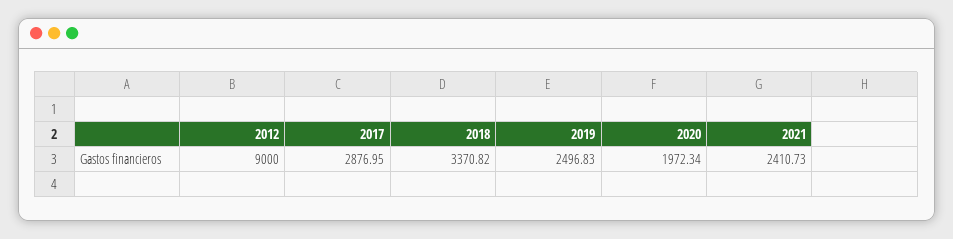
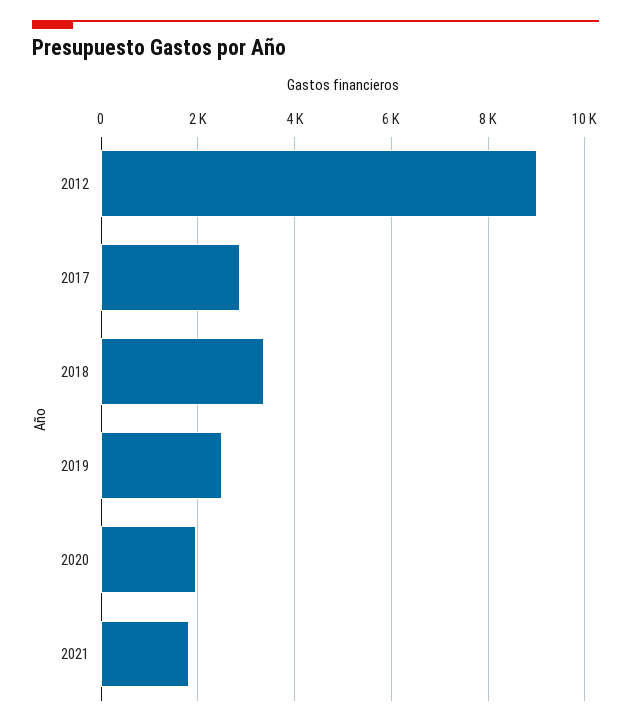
  {
    "2012": 9000,
    "2017": 2876.95,
    "2018": 3370.82,
    "2019": 2496.83,
    "2020": 1972.34,
-   "2021": 2410.73
+   "2021": 1800
  }

